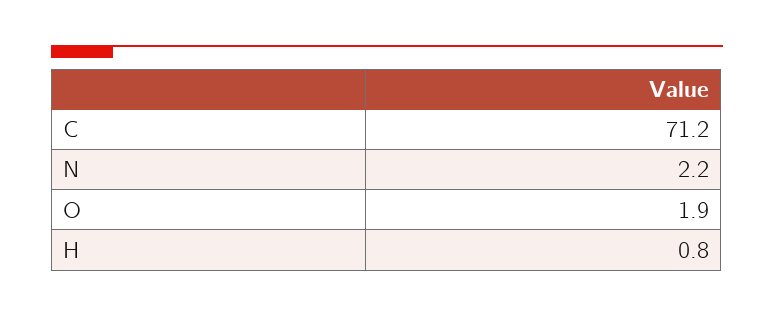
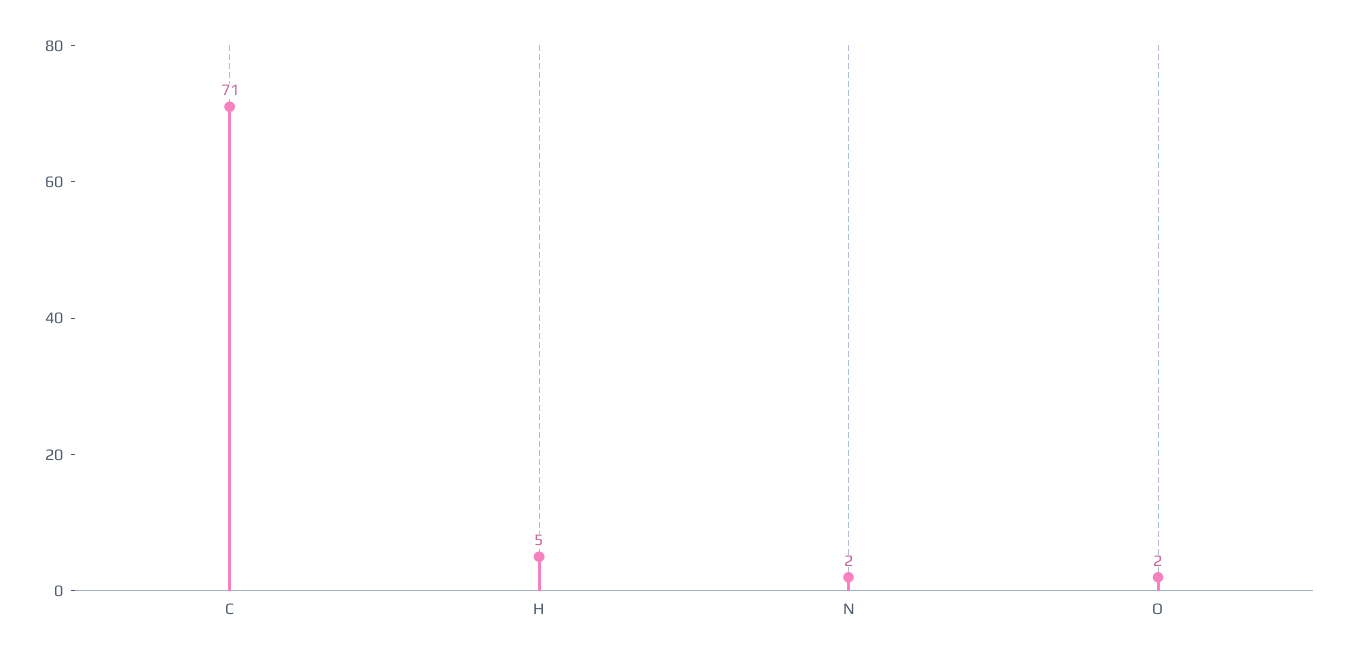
  {
    "C": 71.2,
    "N": 2.2,
    "O": 1.9,
-   "H": 0.8
+   "H": 5
  }

